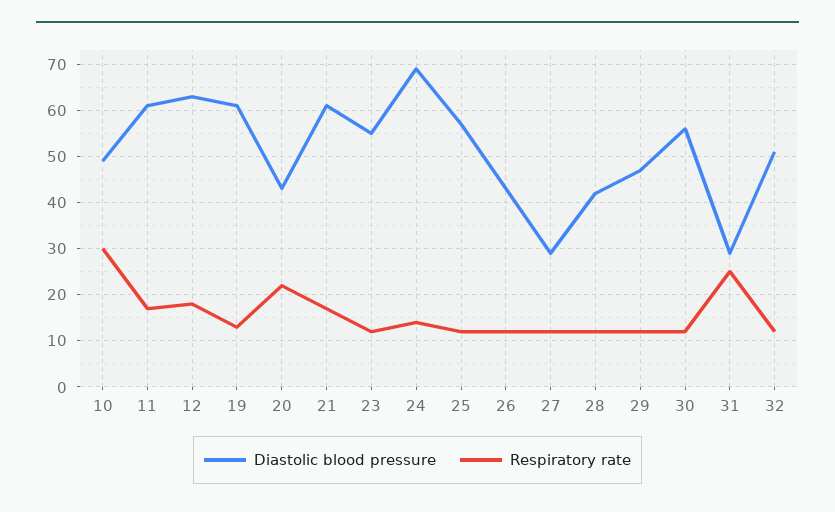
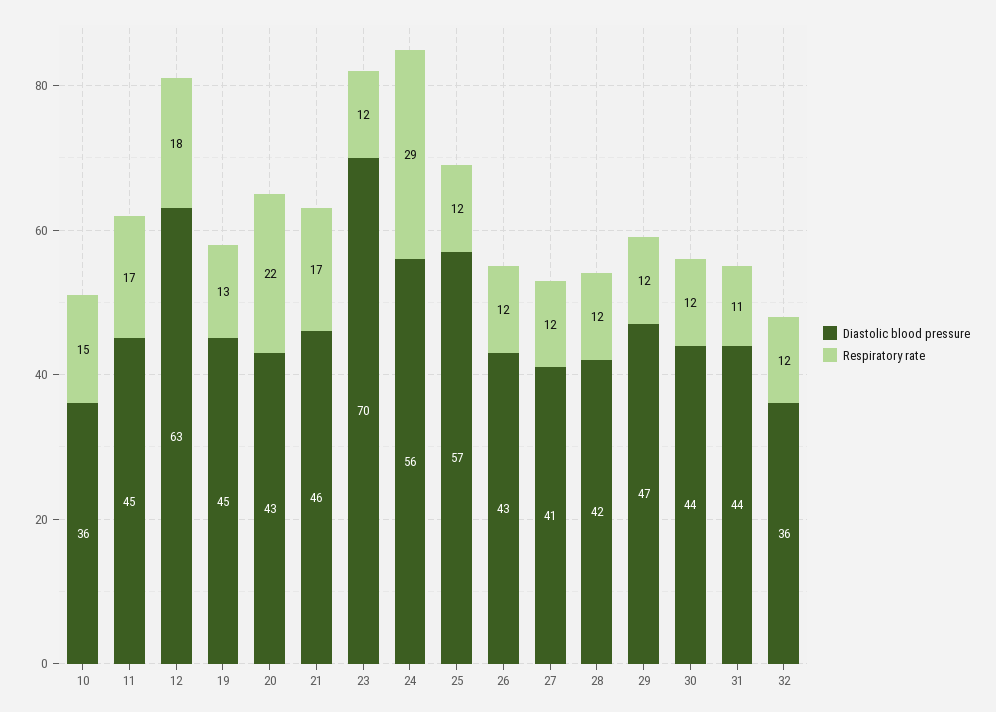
  {
    "Diastolic blood pressure": {
-     "10": 50,
+     "10": 36,
-     "11": 60,
+     "11": 45,
      "12": 63,
-     "19": 60,
+     "19": 45,
      "20": 43,
-     "21": 60,
+     "21": 46,
-     "23": 55,
+     "23": 70,
-     "24": 70,
+     "24": 56,
      "25": 57,
      "26": 43,
-     "27": 30,
+     "27": 41,
      "28": 42,
      "29": 47,
-     "30": 55,
+     "30": 44,
-     "31": 30,
+     "31": 44,
-     "32": 50
+     "32": 36
    },
    "Respiratory rate": {
-     "10": 30,
+     "10": 15,
      "11": 17,
      "12": 18,
      "19": 13,
      "20": 22,
      "21": 17,
      "23": 12,
-     "24": 15,
+     "24": 29,
      "25": 12,
      "26": 12,
      "27": 12,
      "28": 12,
      "29": 12,
      "30": 12,
-     "31": 25,
+     "31": 11,
      "32": 12
    }
  }

